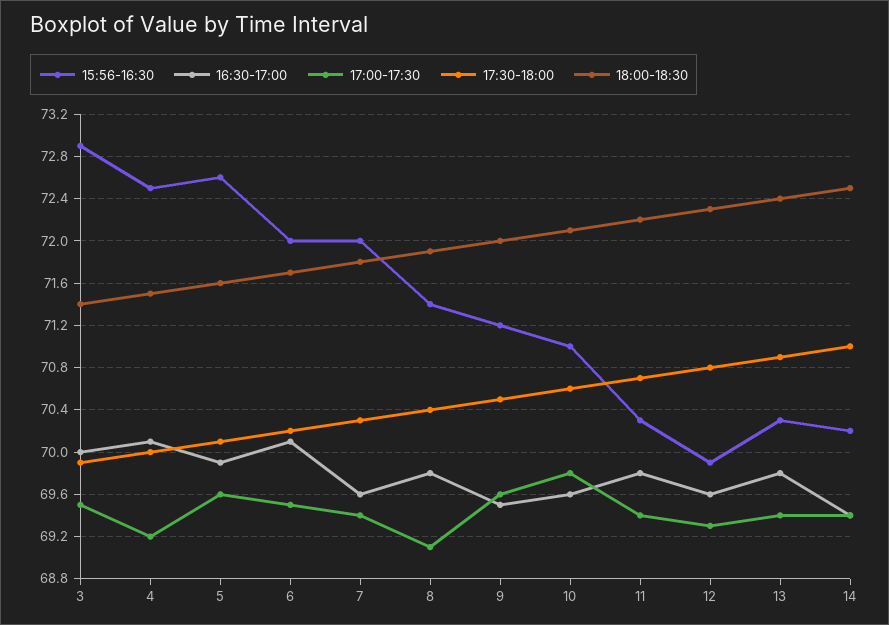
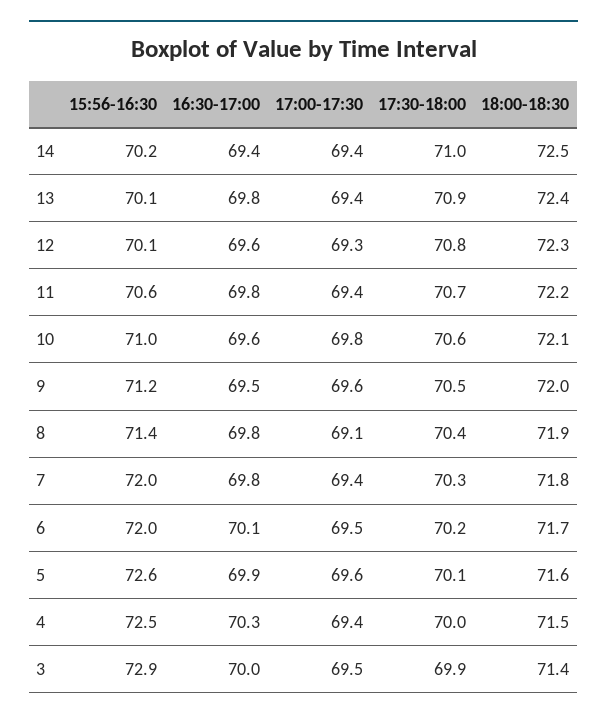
  {
    "15:56-16:30": {
      "3": 72.9,
      "4": 72.5,
      "5": 72.6,
      "6": 72,
      "7": 72,
      "8": 71.4,
      "9": 71.2,
      "10": 71,
-     "11": 70.3,
+     "11": 70.6,
-     "12": 69.9,
+     "12": 70.1,
-     "13": 70.3,
+     "13": 70.1,
      "14": 70.2
    },
    "16:30-17:00": {
      "3": 70,
-     "4": 70.1,
+     "4": 70.3,
      "5": 69.9,
      "6": 70.1,
-     "7": 69.6,
+     "7": 69.8,
      "8": 69.8,
      "9": 69.5,
      "10": 69.6,
      "11": 69.8,
      "12": 69.6,
      "13": 69.8,
      "14": 69.4
    },
    "17:00-17:30": {
      "3": 69.5,
-     "4": 69.2,
+     "4": 69.4,
      "5": 69.6,
      "6": 69.5,
      "7": 69.4,
      "8": 69.1,
      "9": 69.6,
      "10": 69.8,
      "11": 69.4,
      "12": 69.3,
      "13": 69.4,
      "14": 69.4
    },
    "17:30-18:00": {
      "3": 69.9,
      "4": 70,
      "5": 70.1,
      "6": 70.2,
      "7": 70.3,
      "8": 70.4,
      "9": 70.5,
      "10": 70.6,
      "11": 70.7,
      "12": 70.8,
      "13": 70.9,
      "14": 71
    },
    "18:00-18:30": {
      "3": 71.4,
      "4": 71.5,
      "5": 71.6,
      "6": 71.7,
      "7": 71.8,
      "8": 71.9,
      "9": 72,
      "10": 72.1,
      "11": 72.2,
      "12": 72.3,
      "13": 72.4,
      "14": 72.5
    }
  }

